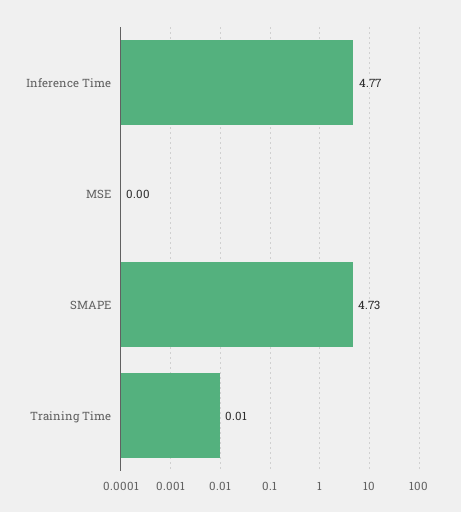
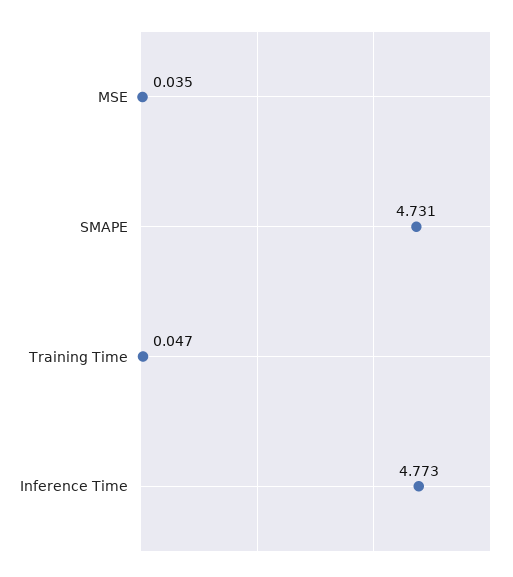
  {
    "Inference Time": 4.773,
-   "MSE": 0,
+   "MSE": 0.035,
    "SMAPE": 4.731,
-   "Training Time": 0.01
+   "Training Time": 0.047
  }

